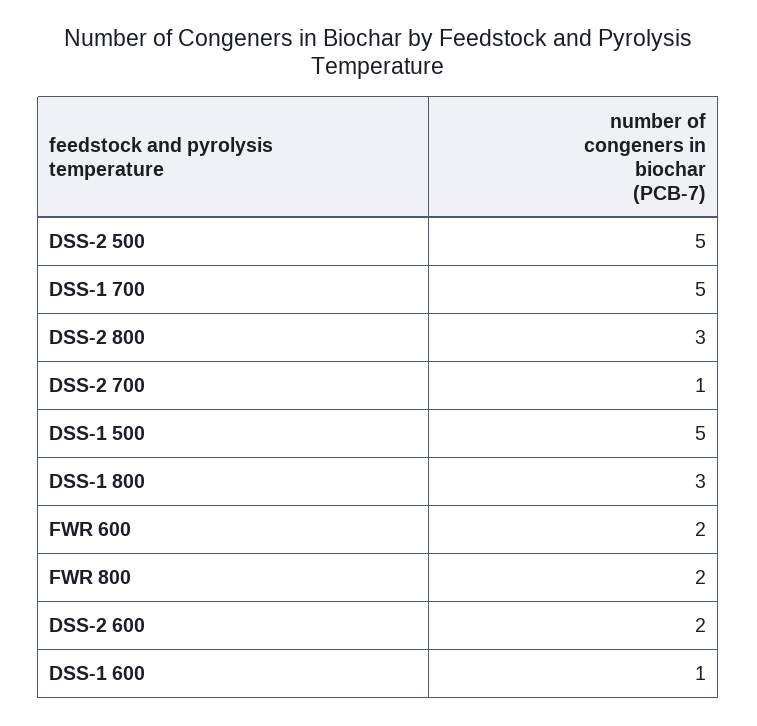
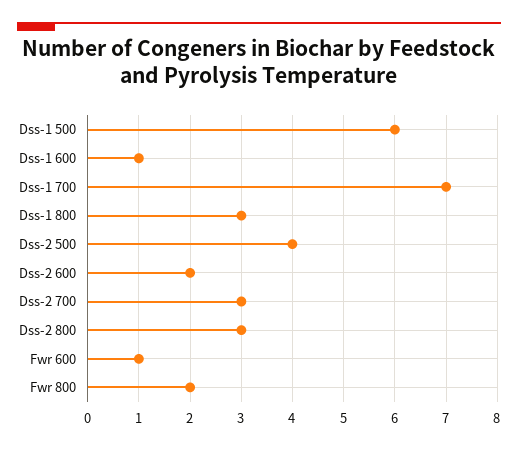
  {
-   "DSS-2 500": 5,
+   "DSS-2 500": 4,
-   "DSS-1 700": 5,
+   "DSS-1 700": 7,
    "DSS-2 800": 3,
-   "DSS-2 700": 1,
+   "DSS-2 700": 3,
-   "DSS-1 500": 5,
+   "DSS-1 500": 6,
    "DSS-1 800": 3,
-   "FWR 600": 2,
+   "FWR 600": 1,
    "FWR 800": 2,
    "DSS-2 600": 2,
    "DSS-1 600": 1
  }

